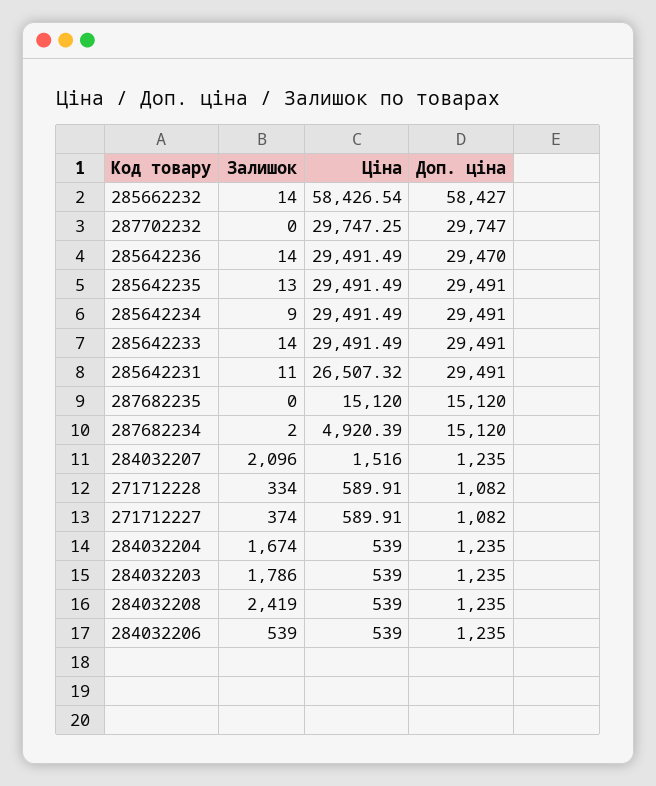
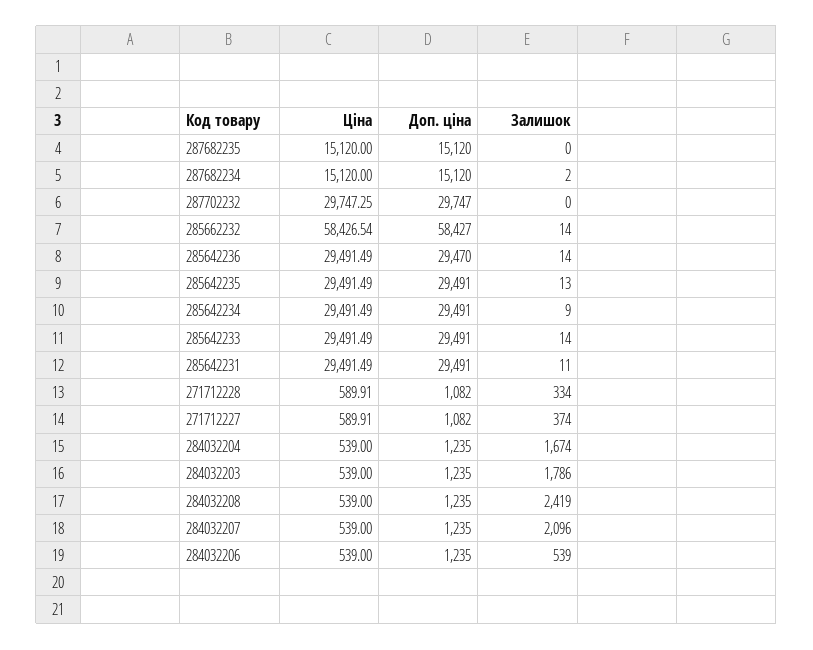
  {
    "Залишок": {
      "285662232": 14,
      "287702232": 0,
      "285642236": 14,
      "285642235": 13,
      "285642234": 9,
      "285642233": 14,
      "285642231": 11,
      "287682235": 0,
      "287682234": 2,
      "284032207": 2096,
      "271712228": 334,
      "271712227": 374,
      "284032204": 1674,
      "284032203": 1786,
      "284032208": 2419,
      "284032206": 539
    },
    "Ціна": {
      "285662232": 58426.54,
      "287702232": 29747.25,
      "285642236": 29491.49,
      "285642235": 29491.49,
      "285642234": 29491.49,
      "285642233": 29491.49,
-     "285642231": 26507.32,
+     "285642231": 29491.49,
      "287682235": 15120,
-     "287682234": 4920.39,
+     "287682234": 15120,
-     "284032207": 1516,
+     "284032207": 539,
      "271712228": 589.91,
      "271712227": 589.91,
      "284032204": 539,
      "284032203": 539,
      "284032208": 539,
      "284032206": 539
    },
    "Доп. ціна": {
      "285662232": 58427,
      "287702232": 29747,
      "285642236": 29470,
      "285642235": 29491,
      "285642234": 29491,
      "285642233": 29491,
      "285642231": 29491,
      "287682235": 15120,
      "287682234": 15120,
      "284032207": 1235,
      "271712228": 1082,
      "271712227": 1082,
      "284032204": 1235,
      "284032203": 1235,
      "284032208": 1235,
      "284032206": 1235
    }
  }

